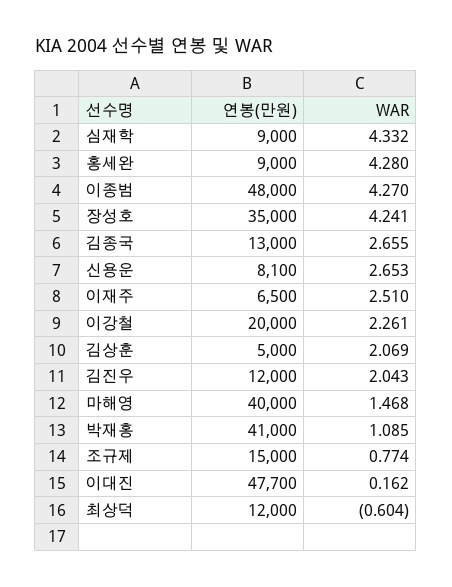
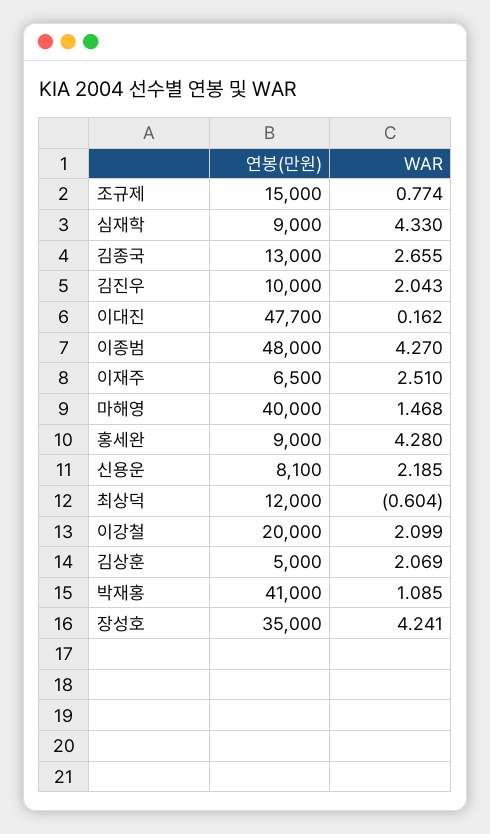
  {
    "연봉(만원)": {
      "심재학": 9000,
      "홍세완": 9000,
      "이종범": 48000,
      "장성호": 35000,
      "김종국": 13000,
      "신용운": 8100,
      "이재주": 6500,
      "이강철": 20000,
      "김상훈": 5000,
-     "김진우": 12000,
+     "김진우": 10000,
      "마해영": 40000,
      "박재홍": 41000,
      "조규제": 15000,
      "이대진": 47700,
      "최상덕": 12000
    },
    "WAR": {
-     "심재학": 4.332,
+     "심재학": 4.33,
      "홍세완": 4.28,
      "이종범": 4.27,
      "장성호": 4.241,
      "김종국": 2.655,
-     "신용운": 2.653,
+     "신용운": 2.185,
      "이재주": 2.51,
-     "이강철": 2.261,
+     "이강철": 2.099,
      "김상훈": 2.069,
      "김진우": 2.043,
      "마해영": 1.468,
      "박재홍": 1.085,
      "조규제": 0.774,
      "이대진": 0.162,
      "최상덕": -0.604
    }
  }

